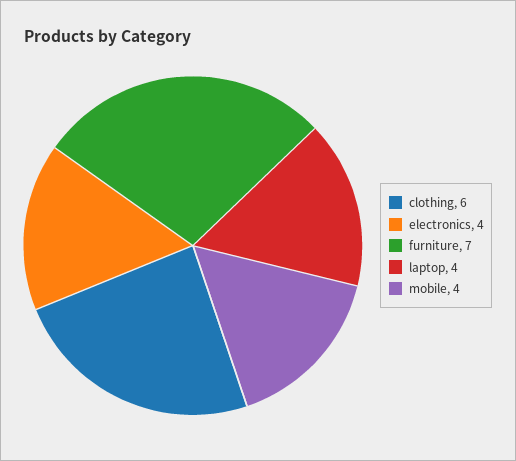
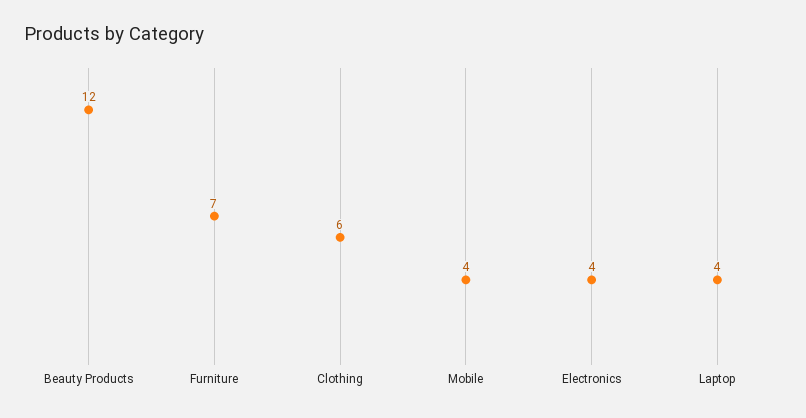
  {
    "clothing": 6,
    "electronics": 4,
    "furniture": 7,
    "laptop": 4,
-   "mobile": 4
+   "mobile": 4,
+   "Beauty Products": 12
  }

